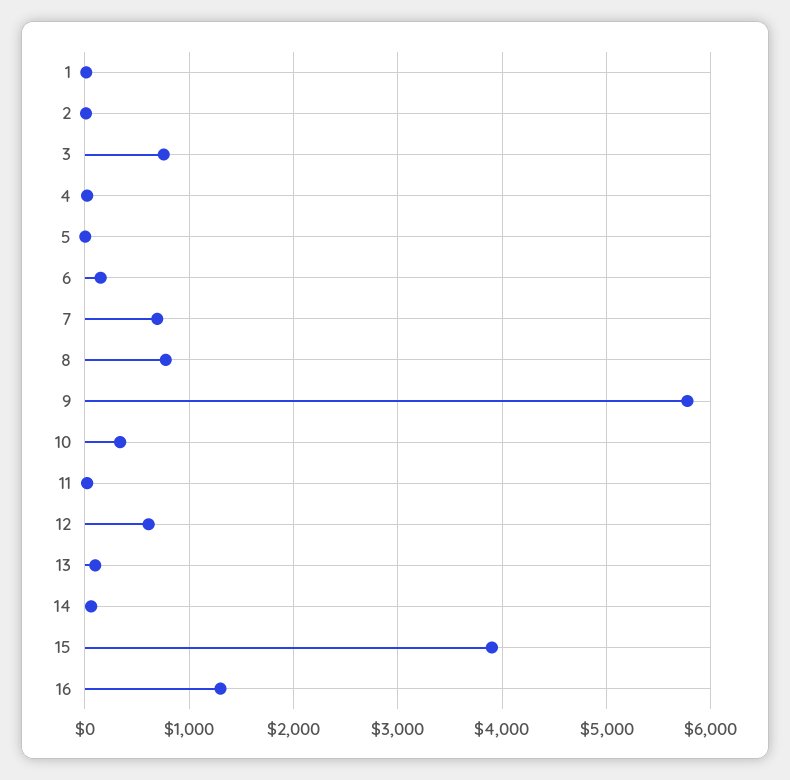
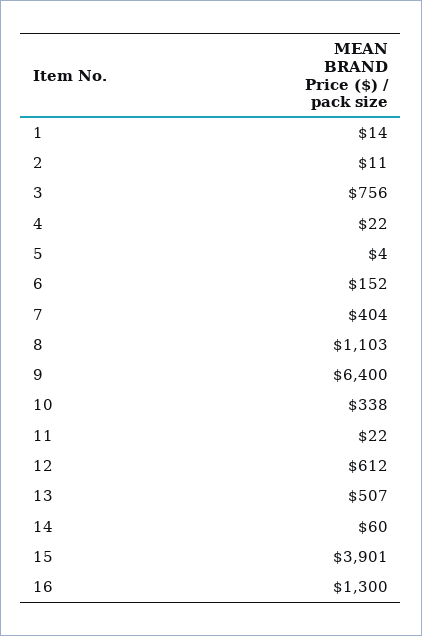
  {
    "1": 14,
    "2": 11,
    "3": 756,
    "4": 22,
    "5": 4,
    "6": 152,
-   "7": 700,
+   "7": 404,
-   "8": 800,
+   "8": 1103,
-   "9": 5800,
+   "9": 6400,
    "10": 338,
    "11": 22,
    "12": 612,
-   "13": 100,
+   "13": 507,
    "14": 60,
    "15": 3901,
    "16": 1300
  }

